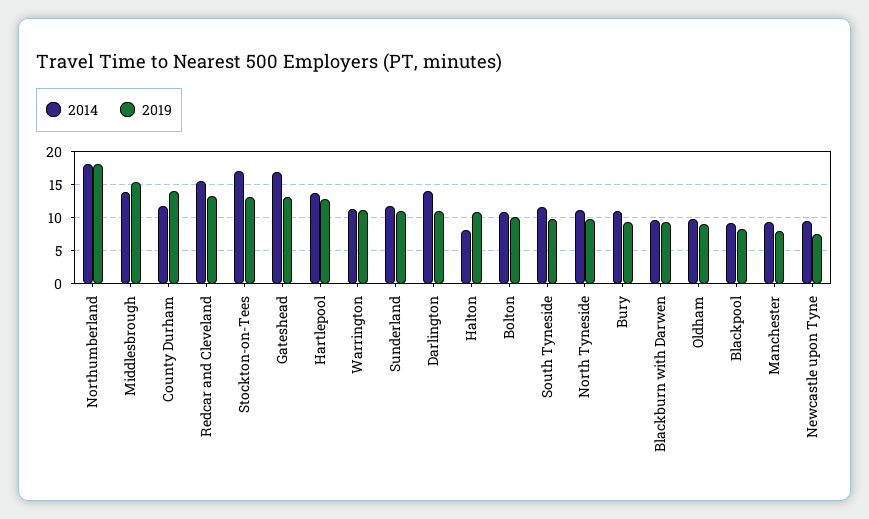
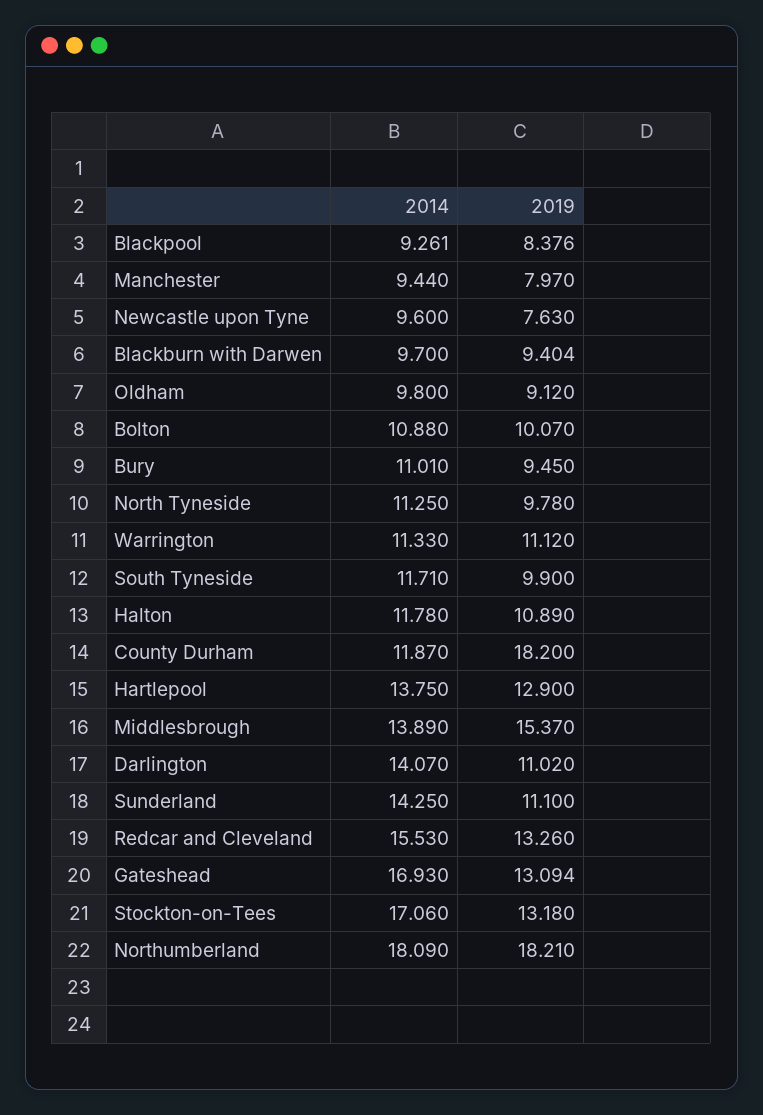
  {
    "2014": {
      "Northumberland": 18.09,
      "Middlesbrough": 13.89,
      "County Durham": 11.87,
      "Redcar and Cleveland": 15.53,
      "Stockton-on-Tees": 17.06,
      "Gateshead": 16.93,
      "Hartlepool": 13.75,
      "Warrington": 11.33,
-     "Sunderland": 12,
+     "Sunderland": 14.25,
      "Darlington": 14.07,
-     "Halton": 8,
+     "Halton": 11.78,
      "Bolton": 10.88,
      "South Tyneside": 11.71,
      "North Tyneside": 11.25,
      "Bury": 11.01,
      "Blackburn with Darwen": 9.7,
      "Oldham": 9.8,
      "Blackpool": 9.261,
      "Manchester": 9.44,
      "Newcastle upon Tyne": 9.6
    },
    "2019": {
      "Northumberland": 18.21,
      "Middlesbrough": 15.37,
-     "County Durham": 14,
+     "County Durham": 18.2,
      "Redcar and Cleveland": 13.26,
      "Stockton-on-Tees": 13.18,
      "Gateshead": 13.094,
      "Hartlepool": 12.9,
      "Warrington": 11.12,
      "Sunderland": 11.1,
      "Darlington": 11.02,
      "Halton": 10.89,
      "Bolton": 10.07,
      "South Tyneside": 9.9,
      "North Tyneside": 9.78,
      "Bury": 9.45,
      "Blackburn with Darwen": 9.404,
      "Oldham": 9.12,
      "Blackpool": 8.376,
      "Manchester": 7.97,
      "Newcastle upon Tyne": 7.63
    }
  }

